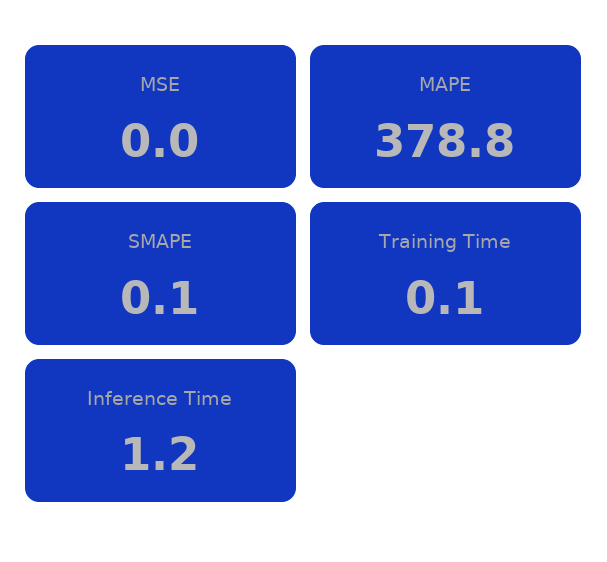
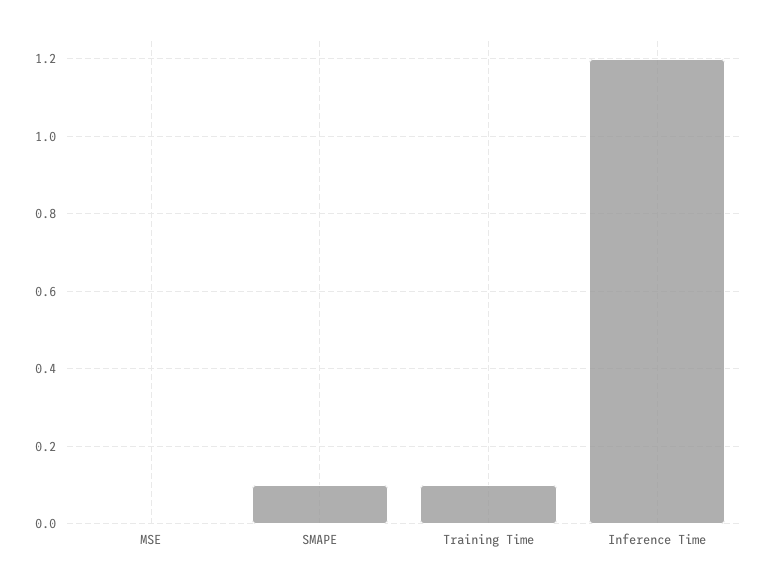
  {
    "MSE": 0,
-   "MAPE": 378.8,
    "SMAPE": 0.1,
    "Training Time": 0.1,
    "Inference Time": 1.2
  }

